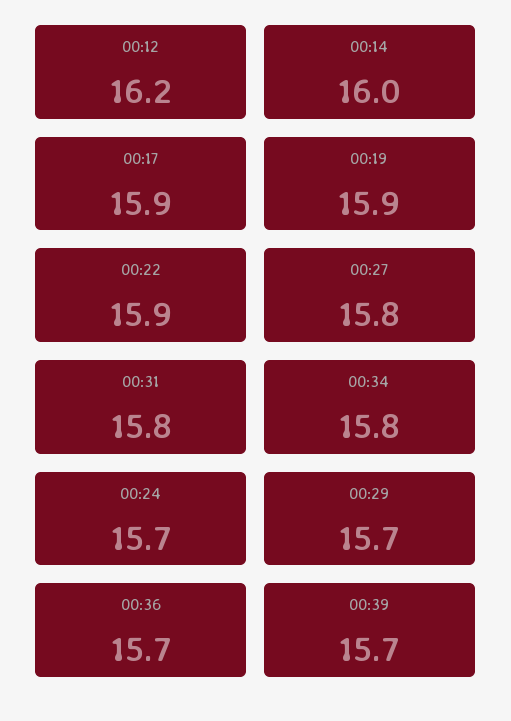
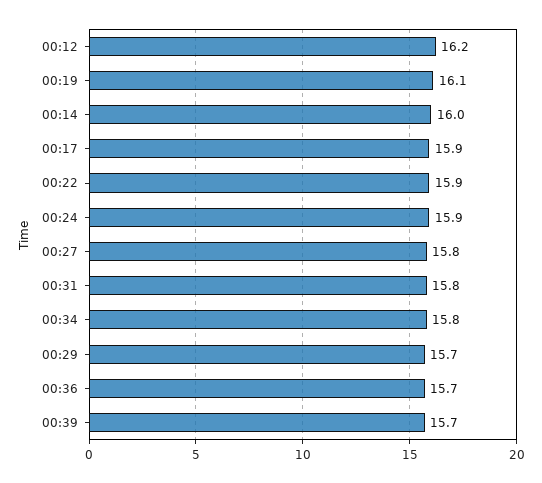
  {
    "00:12": 16.2,
    "00:14": 16,
    "00:17": 15.9,
-   "00:19": 15.9,
+   "00:19": 16.1,
    "00:22": 15.9,
    "00:27": 15.8,
    "00:31": 15.8,
    "00:34": 15.8,
-   "00:24": 15.7,
+   "00:24": 15.9,
    "00:29": 15.7,
    "00:36": 15.7,
    "00:39": 15.7
  }

